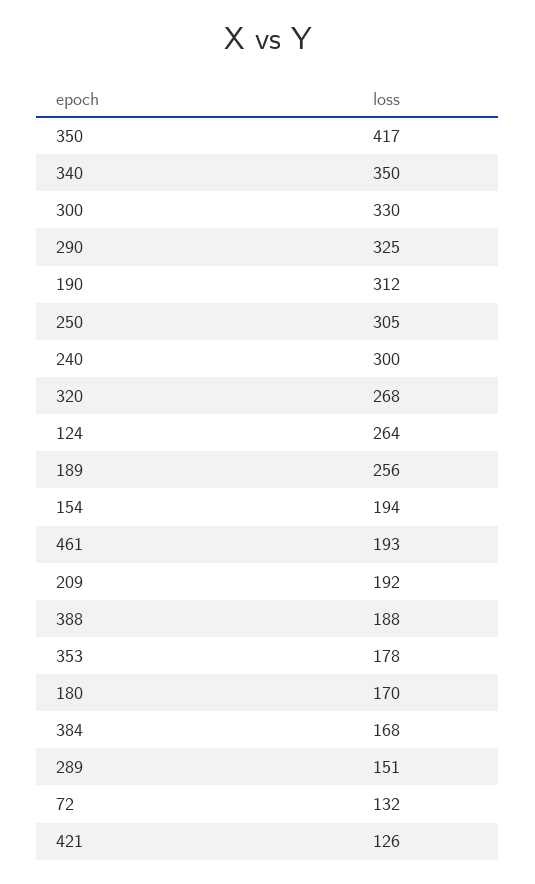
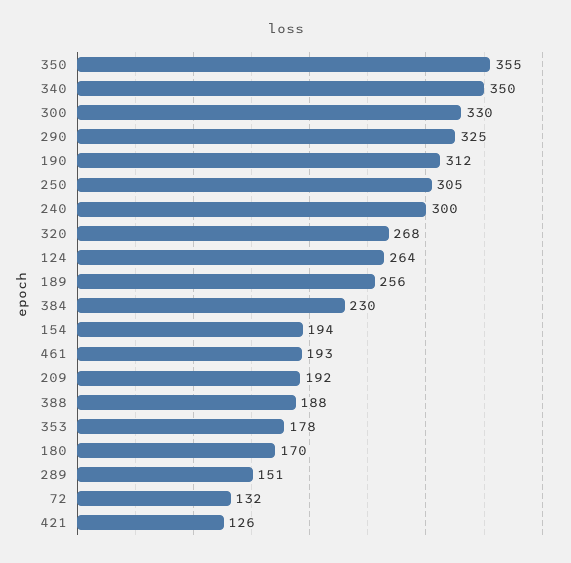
  {
-   "350": 417,
+   "350": 355,
    "340": 350,
    "300": 330,
    "290": 325,
    "190": 312,
    "250": 305,
    "240": 300,
    "320": 268,
    "124": 264,
    "189": 256,
    "154": 194,
    "461": 193,
    "209": 192,
    "388": 188,
    "353": 178,
    "180": 170,
-   "384": 168,
+   "384": 230,
    "289": 151,
    "72": 132,
    "421": 126
  }

